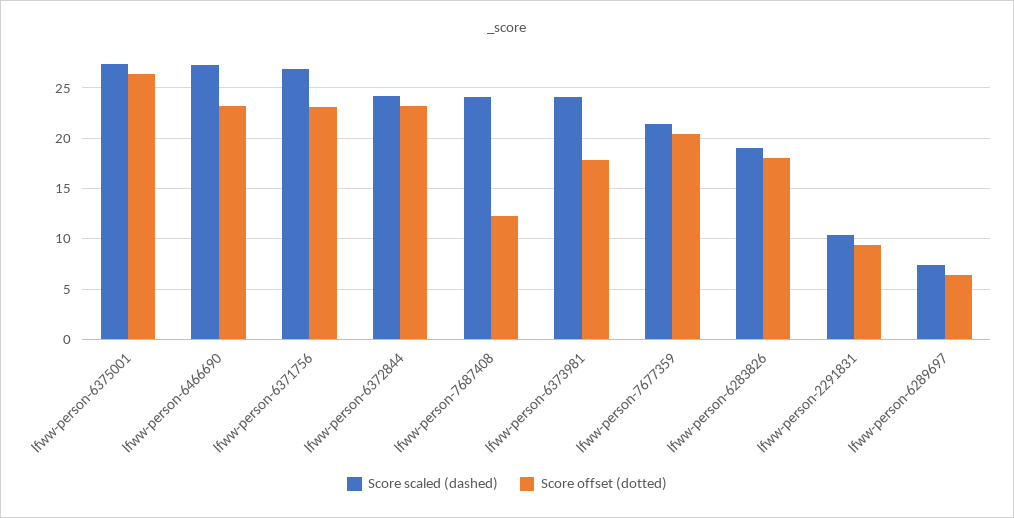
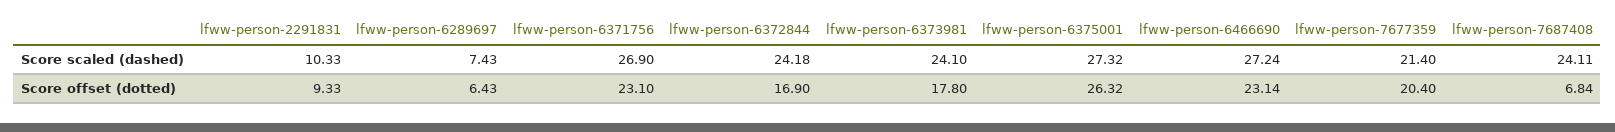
  {
    "Score scaled (dashed)": {
      "lfww-person-6375001": 27.32,
      "lfww-person-6466690": 27.24,
      "lfww-person-6371756": 26.9,
      "lfww-person-6372844": 24.18,
      "lfww-person-7687408": 24.11,
      "lfww-person-6373981": 24.1,
      "lfww-person-7677359": 21.4,
-     "lfww-person-6283826": 19,
      "lfww-person-2291831": 10.33,
      "lfww-person-6289697": 7.43
    },
    "Score offset (dotted)": {
      "lfww-person-6375001": 26.32,
      "lfww-person-6466690": 23.14,
      "lfww-person-6371756": 23.1,
-     "lfww-person-6372844": 23,
+     "lfww-person-6372844": 16.9,
-     "lfww-person-7687408": 12,
+     "lfww-person-7687408": 6.84,
      "lfww-person-6373981": 17.8,
      "lfww-person-7677359": 20.4,
-     "lfww-person-6283826": 18,
      "lfww-person-2291831": 9.33,
      "lfww-person-6289697": 6.43
    }
  }

